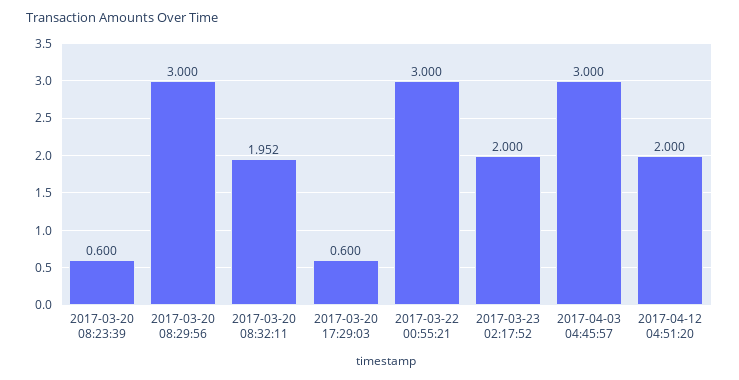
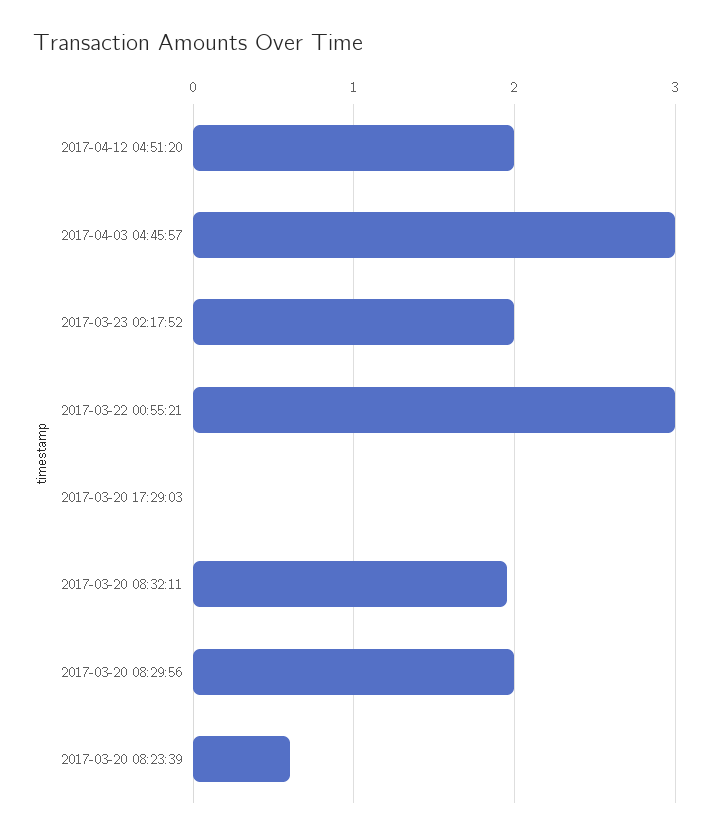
  {
    "2017-03-20 08:23:39": 0.6,
-   "2017-03-20 08:29:56": 3,
+   "2017-03-20 08:29:56": 2,
    "2017-03-20 08:32:11": 1.952,
-   "2017-03-20 17:29:03": 0.6,
+   "2017-03-20 17:29:03": 0,
    "2017-03-22 00:55:21": 3,
    "2017-03-23 02:17:52": 2,
    "2017-04-03 04:45:57": 3,
    "2017-04-12 04:51:20": 2
  }

